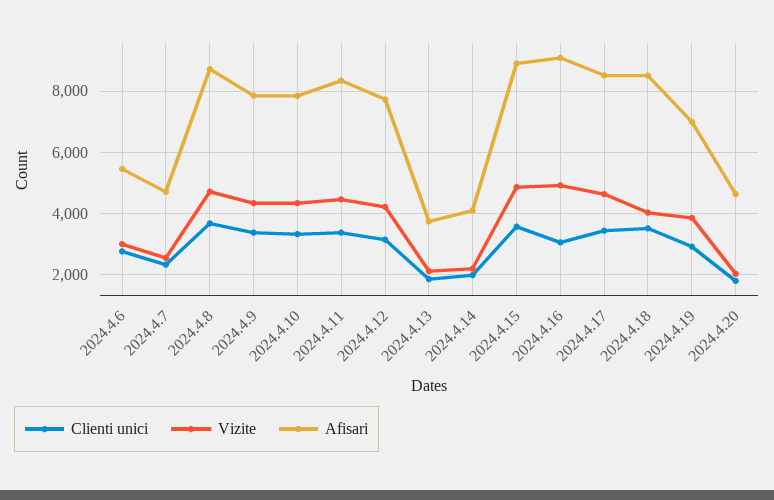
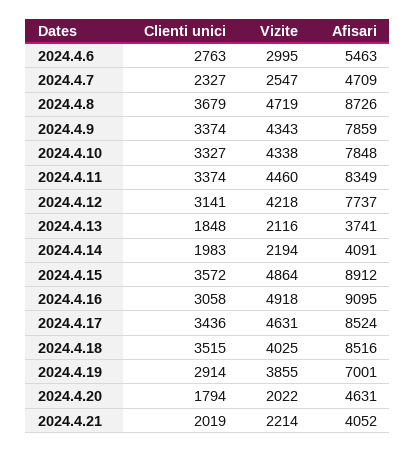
  {
    "Clienti unici": {
      "2024.4.6": 2763,
      "2024.4.7": 2327,
      "2024.4.8": 3679,
      "2024.4.9": 3374,
      "2024.4.10": 3327,
      "2024.4.11": 3374,
      "2024.4.12": 3141,
      "2024.4.13": 1848,
      "2024.4.14": 1983,
      "2024.4.15": 3572,
      "2024.4.16": 3058,
      "2024.4.17": 3436,
      "2024.4.18": 3515,
      "2024.4.19": 2914,
-     "2024.4.20": 1794
+     "2024.4.20": 1794,
+     "2024.4.21": 2019
    },
    "Vizite": {
      "2024.4.6": 2995,
      "2024.4.7": 2547,
      "2024.4.8": 4719,
      "2024.4.9": 4343,
      "2024.4.10": 4338,
      "2024.4.11": 4460,
      "2024.4.12": 4218,
      "2024.4.13": 2116,
      "2024.4.14": 2194,
      "2024.4.15": 4864,
      "2024.4.16": 4918,
      "2024.4.17": 4631,
      "2024.4.18": 4025,
      "2024.4.19": 3855,
-     "2024.4.20": 2022
+     "2024.4.20": 2022,
+     "2024.4.21": 2214
    },
    "Afisari": {
      "2024.4.6": 5463,
      "2024.4.7": 4709,
      "2024.4.8": 8726,
      "2024.4.9": 7859,
      "2024.4.10": 7848,
      "2024.4.11": 8349,
      "2024.4.12": 7737,
      "2024.4.13": 3741,
      "2024.4.14": 4091,
      "2024.4.15": 8912,
      "2024.4.16": 9095,
      "2024.4.17": 8524,
      "2024.4.18": 8516,
      "2024.4.19": 7001,
-     "2024.4.20": 4631
+     "2024.4.20": 4631,
+     "2024.4.21": 4052
    }
  }

